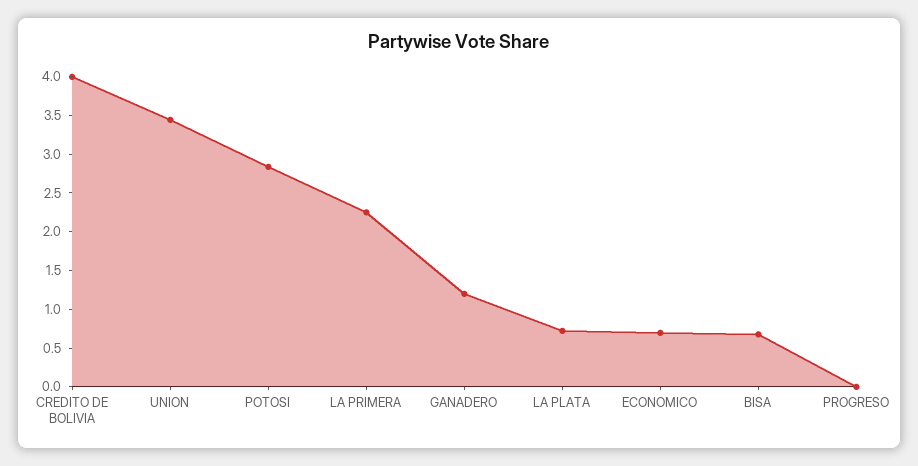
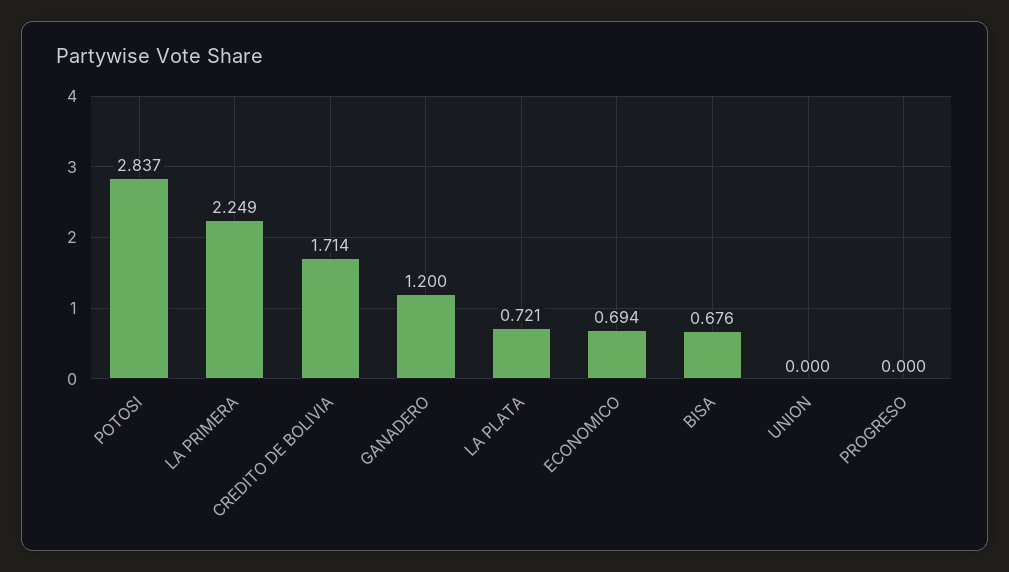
  {
-   "CREDITO DE BOLIVIA": 4,
+   "CREDITO DE BOLIVIA": 1.714,
-   "UNION": 3.5,
+   "UNION": 0,
    "POTOSI": 2.837,
    "LA PRIMERA": 2.249,
    "GANADERO": 1.2,
    "LA PLATA": 0.721,
    "ECONOMICO": 0.694,
    "BISA": 0.676,
    "PROGRESO": 0
  }

